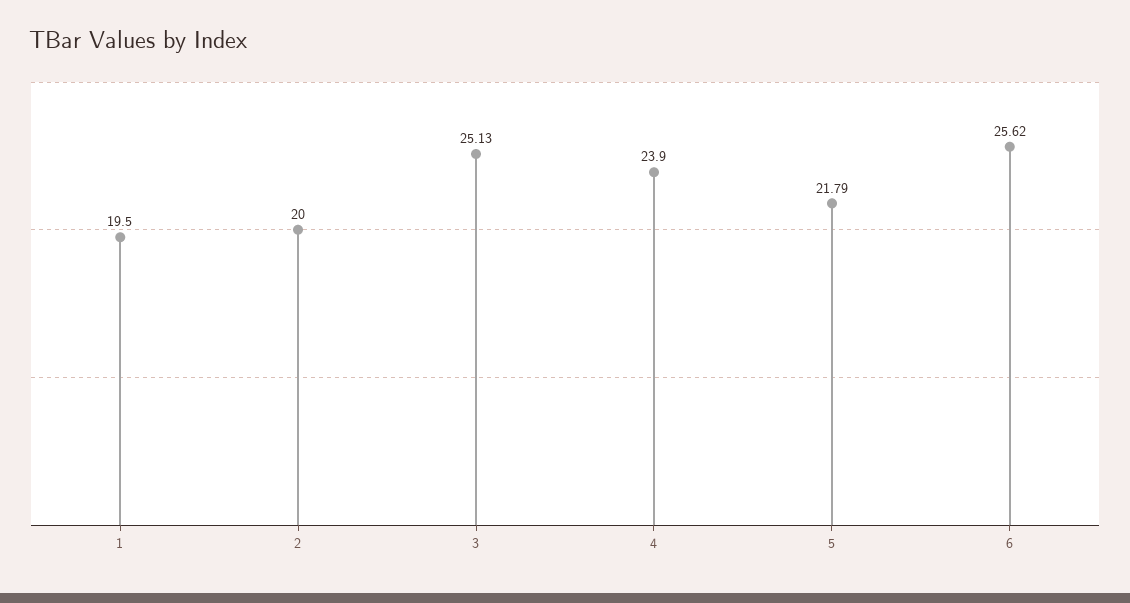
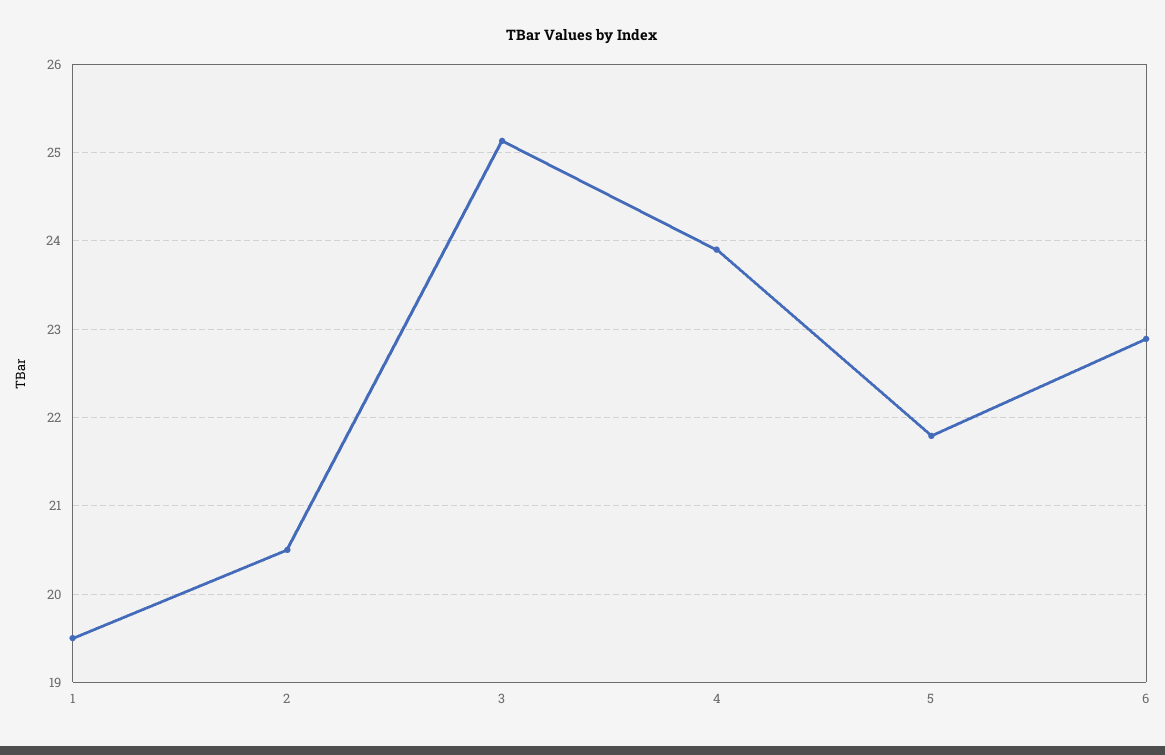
  {
    "1": 19.5,
-   "2": 20,
+   "2": 20.5,
    "3": 25.13,
    "4": 23.9,
    "5": 21.79,
-   "6": 25.62
+   "6": 22.9
  }

